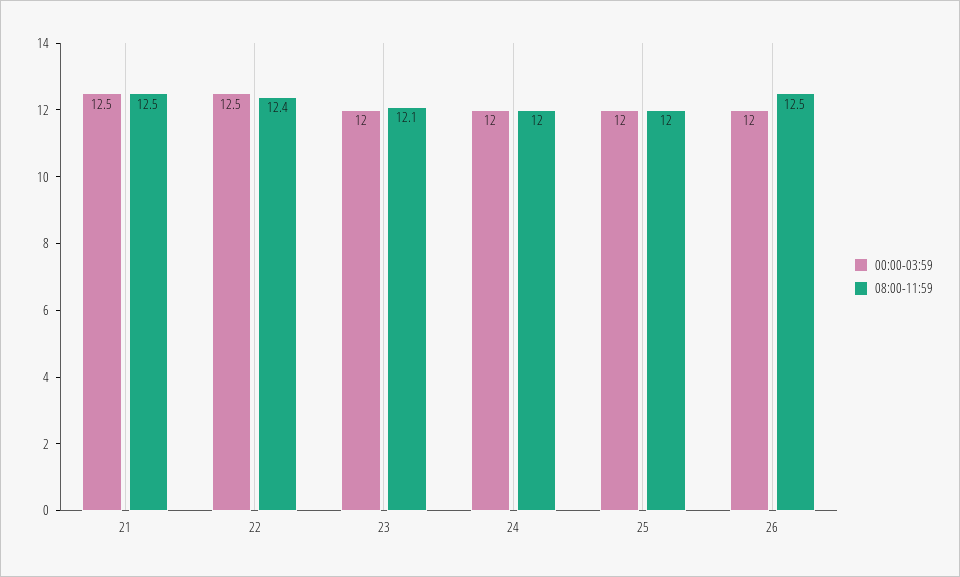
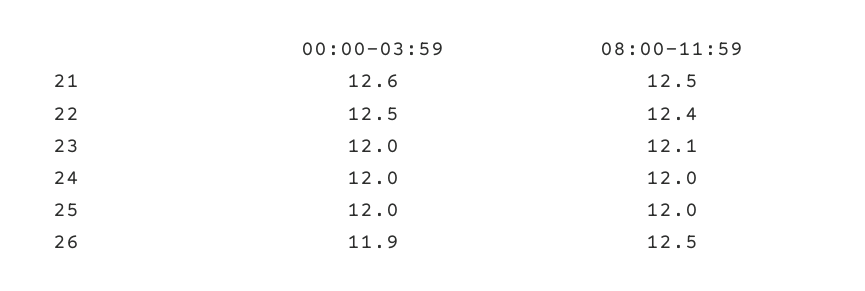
  {
    "00:00-03:59": {
-     "21": 12.5,
+     "21": 12.6,
      "22": 12.5,
      "23": 12,
      "24": 12,
      "25": 12,
-     "26": 12
+     "26": 11.9
    },
    "08:00-11:59": {
      "21": 12.5,
      "22": 12.4,
      "23": 12.1,
      "24": 12,
      "25": 12,
      "26": 12.5
    }
  }

